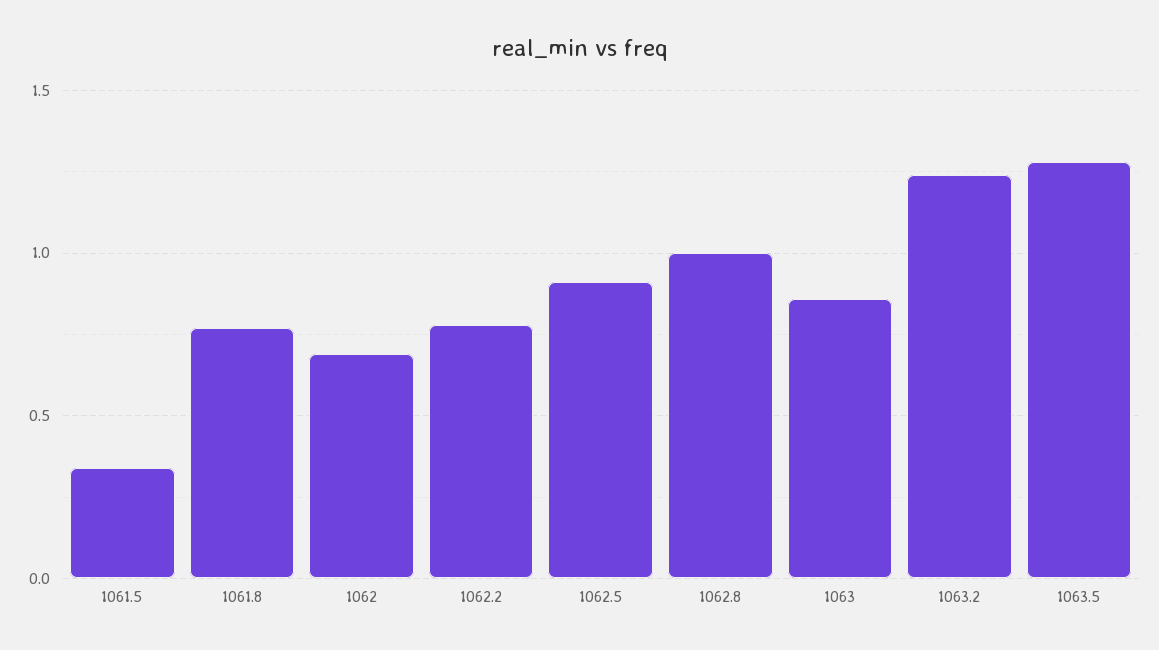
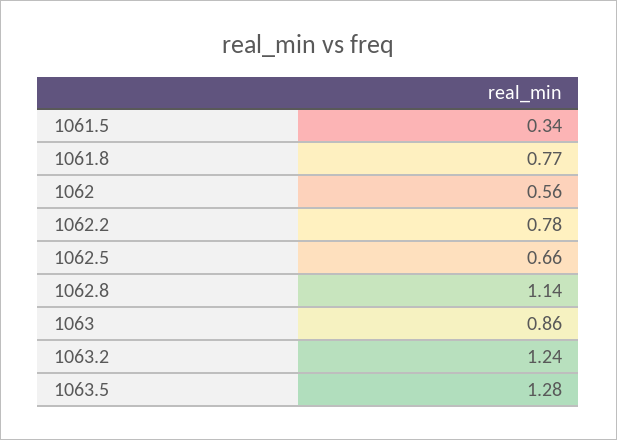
  {
    "1061.5": 0.34,
    "1061.8": 0.77,
-   "1062": 0.7,
+   "1062": 0.56,
    "1062.2": 0.78,
-   "1062.5": 0.9,
+   "1062.5": 0.66,
-   "1062.8": 1,
+   "1062.8": 1.14,
    "1063": 0.86,
    "1063.2": 1.24,
    "1063.5": 1.28
  }

